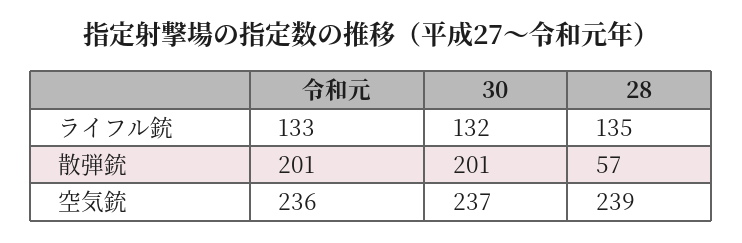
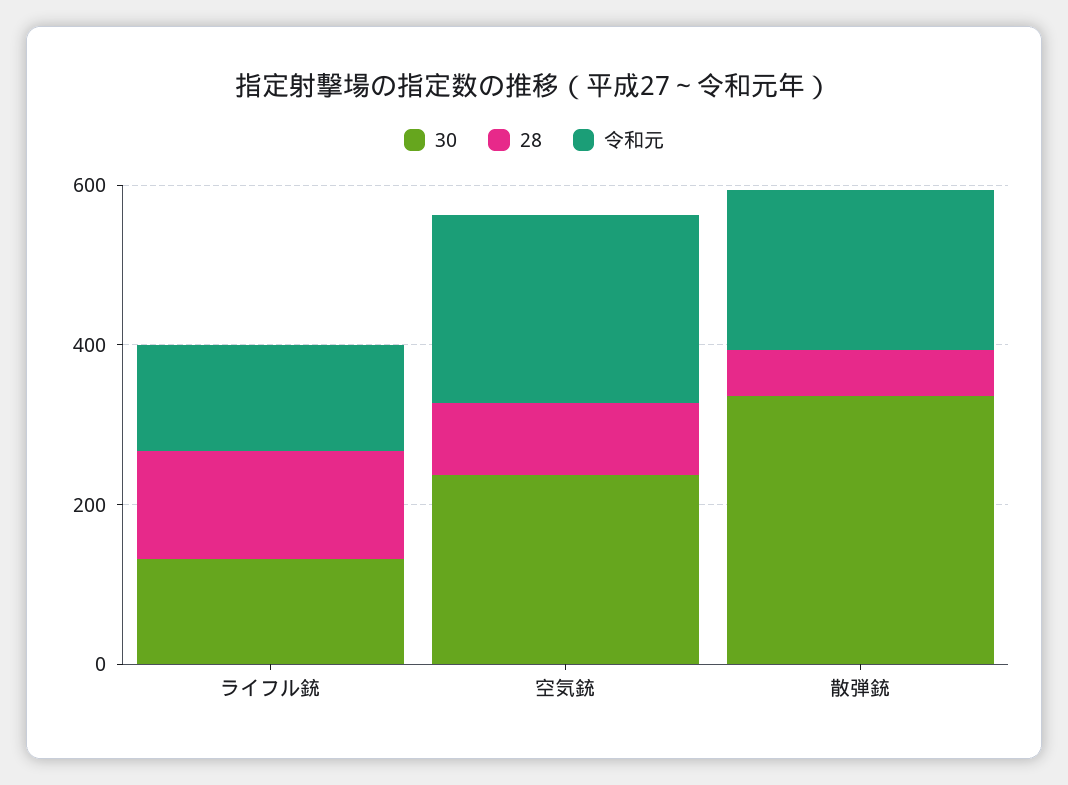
  {
    "令和元": {
      "ライフル銃": 133,
      "散弾銃": 201,
      "空気銃": 236
    },
    "30": {
      "ライフル銃": 132,
-     "散弾銃": 201,
+     "散弾銃": 350,
      "空気銃": 237
    },
    "28": {
      "ライフル銃": 135,
      "散弾銃": 57,
-     "空気銃": 239
+     "空気銃": 100
    }
  }

